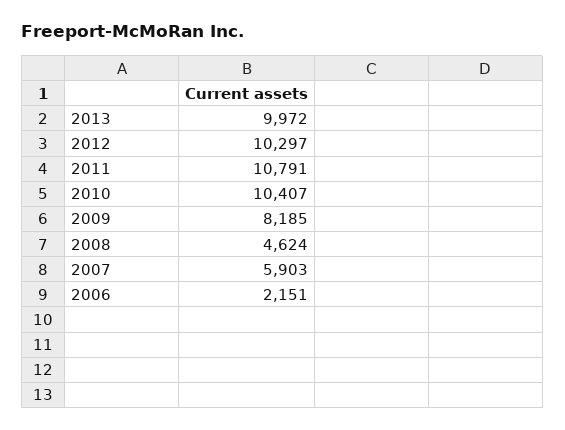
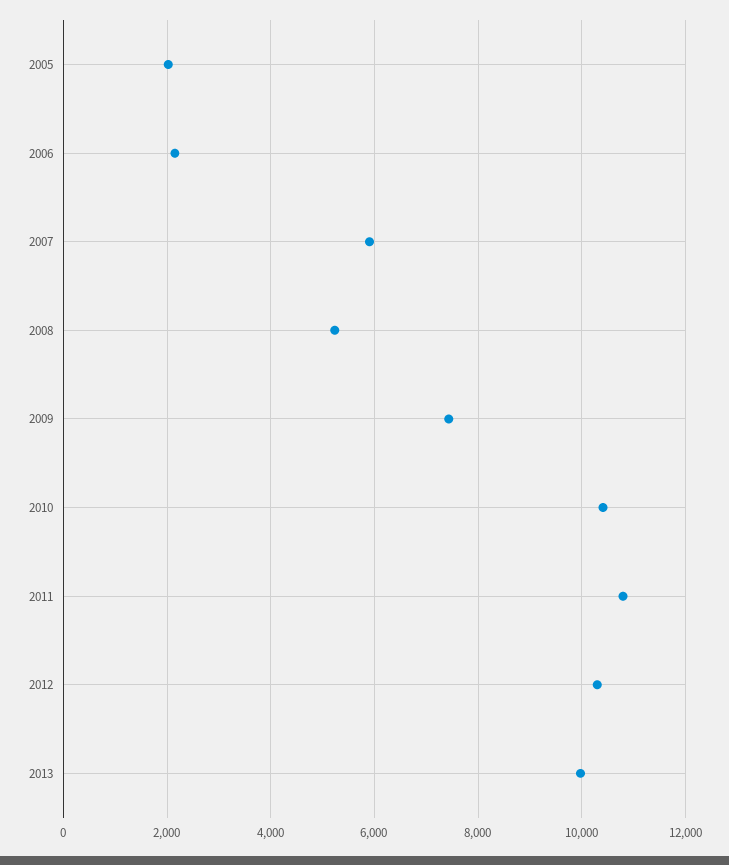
  {
    "2013": 9972,
    "2012": 10297,
    "2011": 10791,
    "2010": 10407,
-   "2009": 8185,
+   "2009": 7400,
-   "2008": 4624,
+   "2008": 5200,
    "2007": 5903,
-   "2006": 2151
+   "2006": 2151,
+   "2005": 2000
  }

